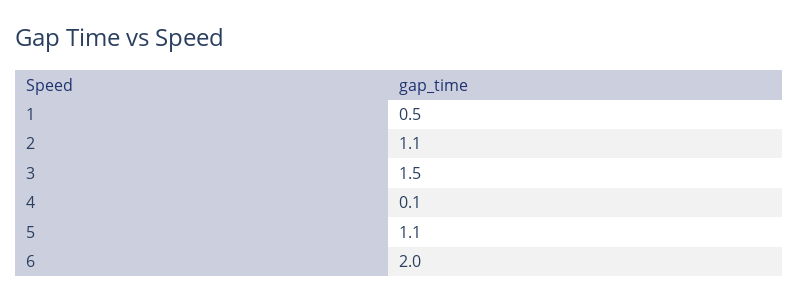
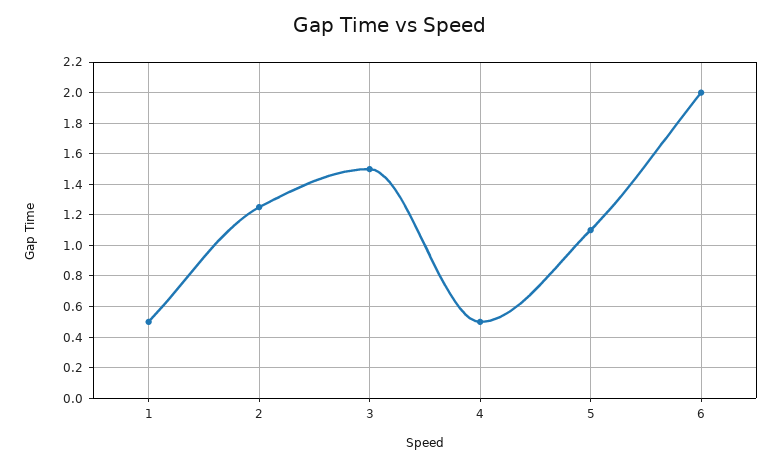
  {
    "1": 0.5,
-   "2": 1.1,
+   "2": 1.25,
    "3": 1.5,
-   "4": 0.1,
+   "4": 0.5,
    "5": 1.1,
    "6": 2
  }

